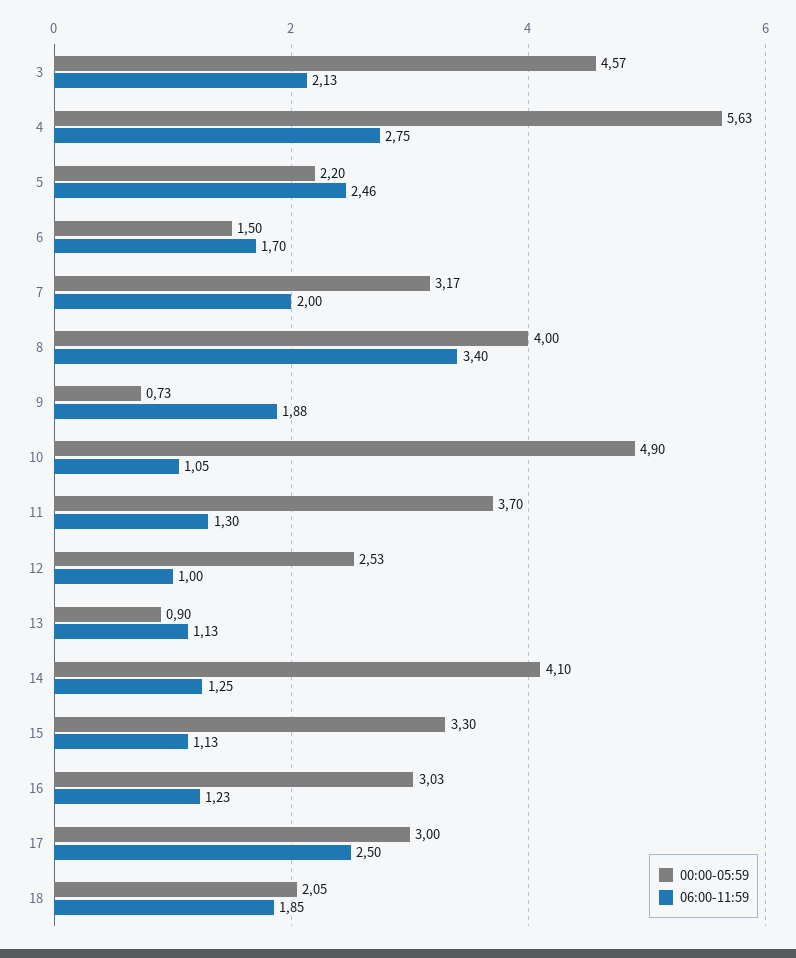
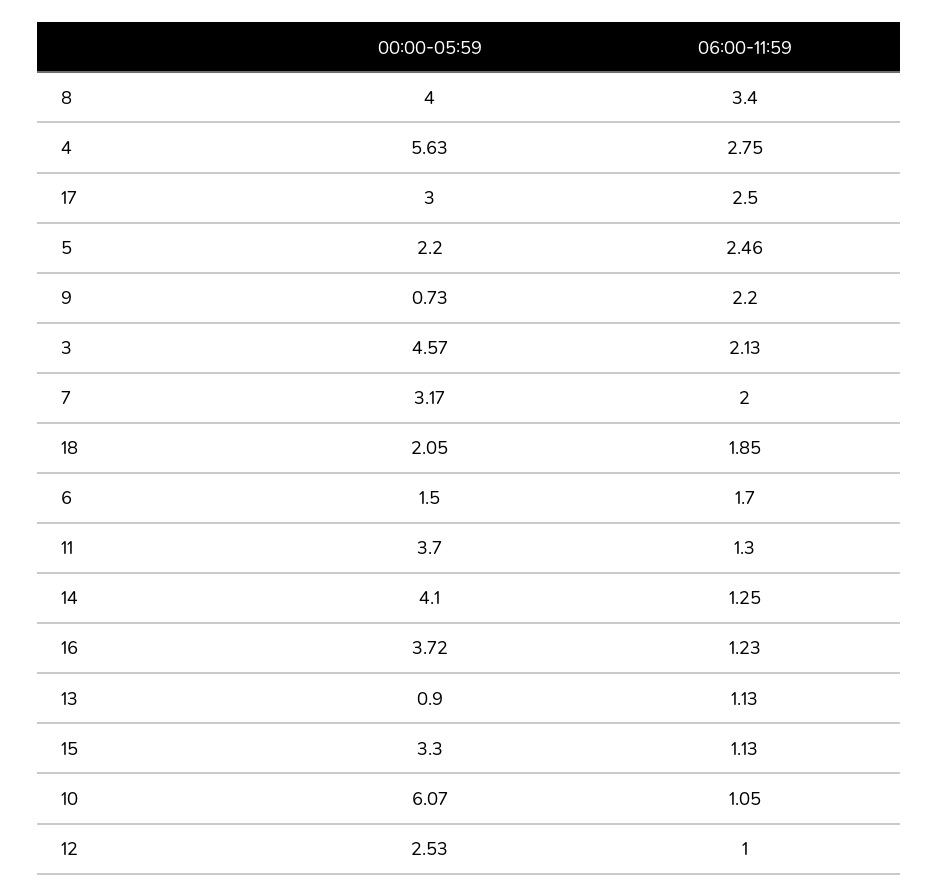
  {
    "00:00-05:59": {
      "3": 4.57,
      "4": 5.63,
      "5": 2.2,
      "6": 1.5,
      "7": 3.17,
      "8": 4,
      "9": 0.73,
-     "10": 4.9,
+     "10": 6.07,
      "11": 3.7,
      "12": 2.53,
      "13": 0.9,
      "14": 4.1,
      "15": 3.3,
-     "16": 3.03,
+     "16": 3.72,
      "17": 3,
      "18": 2.05
    },
    "06:00-11:59": {
      "3": 2.13,
      "4": 2.75,
      "5": 2.46,
      "6": 1.7,
      "7": 2,
      "8": 3.4,
-     "9": 1.88,
+     "9": 2.2,
      "10": 1.05,
      "11": 1.3,
      "12": 1,
      "13": 1.13,
      "14": 1.25,
      "15": 1.13,
      "16": 1.23,
      "17": 2.5,
      "18": 1.85
    }
  }

